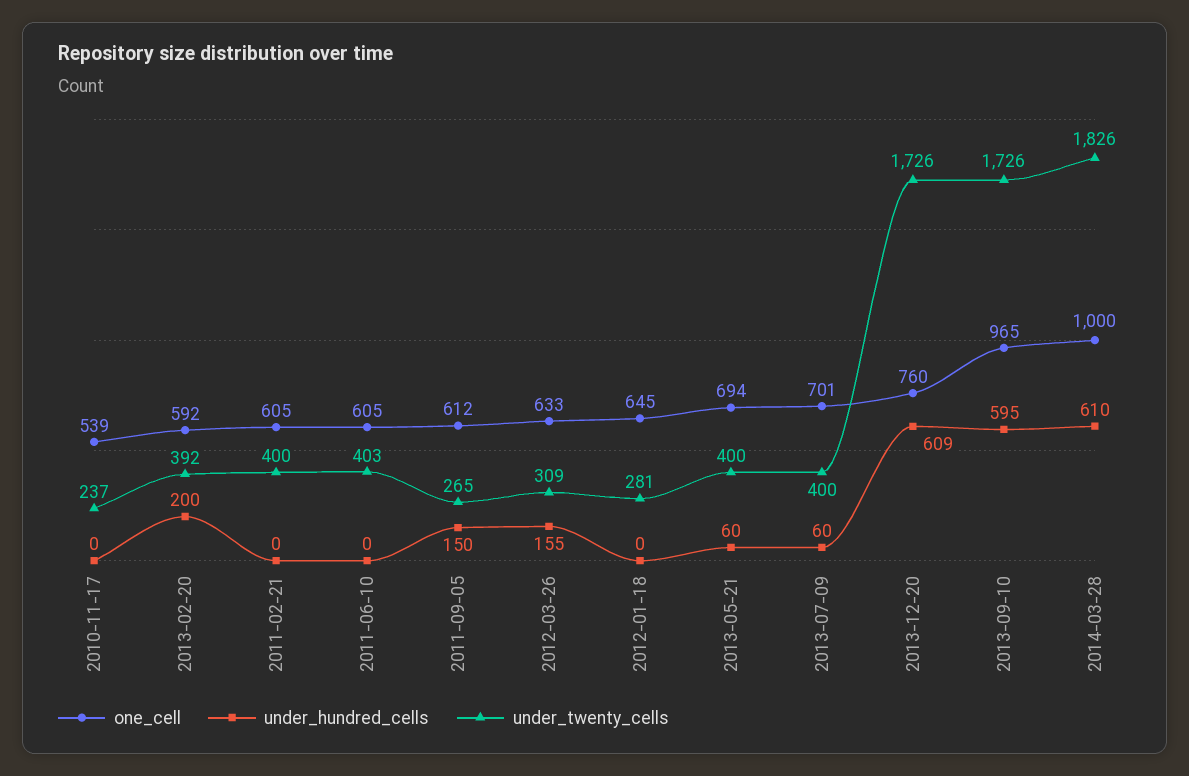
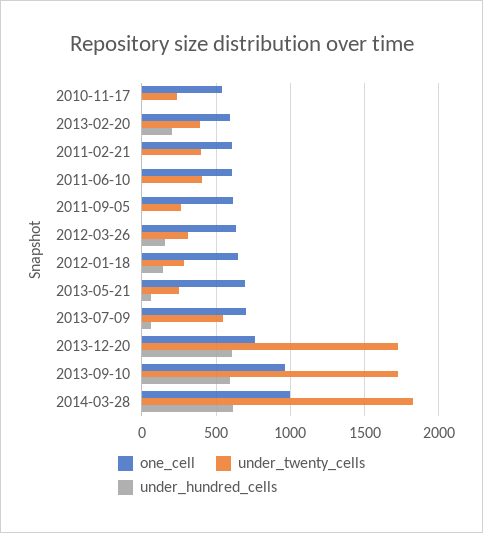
  {
    "one_cell": {
      "2010-11-17": 539,
      "2013-02-20": 592,
      "2011-02-21": 605,
      "2011-06-10": 605,
      "2011-09-05": 612,
      "2012-03-26": 633,
      "2012-01-18": 645,
      "2013-05-21": 694,
      "2013-07-09": 701,
      "2013-12-20": 760,
      "2013-09-10": 965,
      "2014-03-28": 1000
    },
    "under_hundred_cells": {
      "2010-11-17": 0,
      "2013-02-20": 200,
      "2011-02-21": 0,
      "2011-06-10": 0,
-     "2011-09-05": 150,
+     "2011-09-05": 0,
      "2012-03-26": 155,
-     "2012-01-18": 0,
+     "2012-01-18": 150,
      "2013-05-21": 60,
      "2013-07-09": 60,
      "2013-12-20": 609,
      "2013-09-10": 595,
      "2014-03-28": 610
    },
    "under_twenty_cells": {
      "2010-11-17": 237,
      "2013-02-20": 392,
      "2011-02-21": 400,
      "2011-06-10": 403,
      "2011-09-05": 265,
      "2012-03-26": 309,
      "2012-01-18": 281,
-     "2013-05-21": 400,
+     "2013-05-21": 250,
-     "2013-07-09": 400,
+     "2013-07-09": 550,
      "2013-12-20": 1726,
      "2013-09-10": 1726,
      "2014-03-28": 1826
    }
  }

